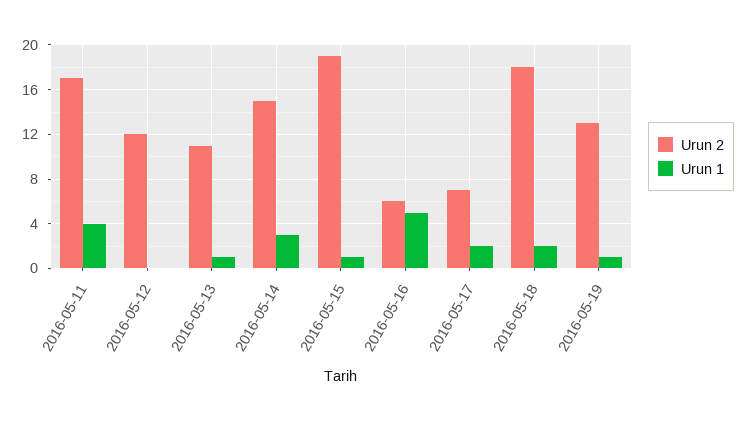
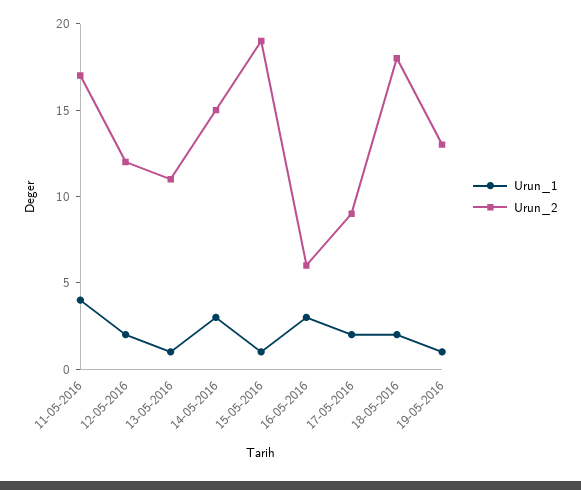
  {
    "Urun 2": {
      "2016-05-11": 17,
      "2016-05-12": 12,
      "2016-05-13": 11,
      "2016-05-14": 15,
      "2016-05-15": 19,
      "2016-05-16": 6,
-     "2016-05-17": 7,
+     "2016-05-17": 9,
      "2016-05-18": 18,
      "2016-05-19": 13
    },
    "Urun 1": {
      "2016-05-11": 4,
-     "2016-05-12": 0,
+     "2016-05-12": 2,
      "2016-05-13": 1,
      "2016-05-14": 3,
      "2016-05-15": 1,
-     "2016-05-16": 5,
+     "2016-05-16": 3,
      "2016-05-17": 2,
      "2016-05-18": 2,
      "2016-05-19": 1
    }
  }

